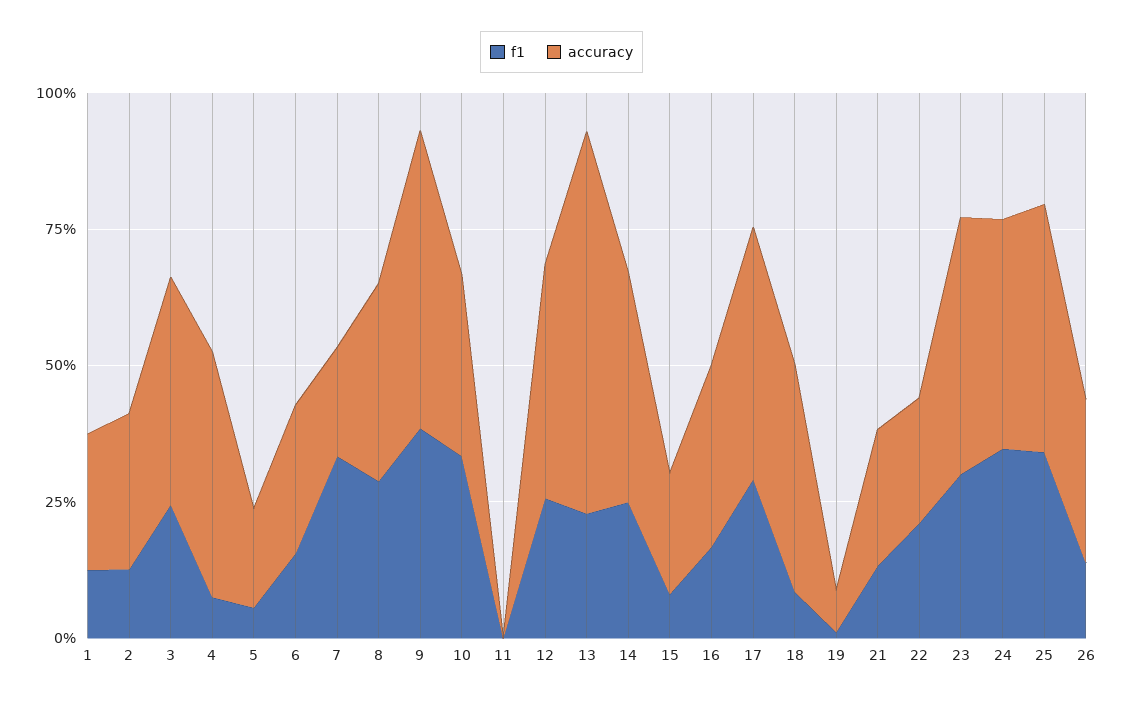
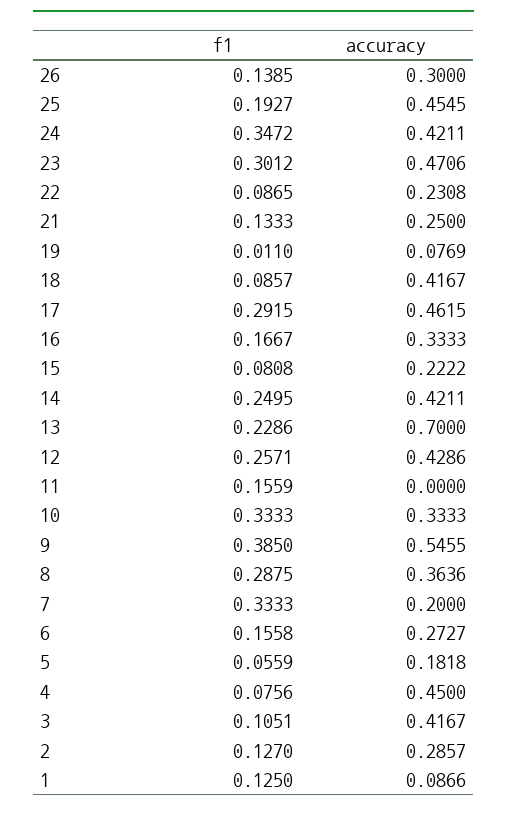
  {
    "f1": {
      "1": 0.125,
      "2": 0.127,
-     "3": 0.25,
+     "3": 0.1051,
      "4": 0.0756,
      "5": 0.0559,
      "6": 0.1558,
      "7": 0.3333,
      "8": 0.2875,
      "9": 0.385,
      "10": 0.3333,
-     "11": 0,
+     "11": 0.1559,
      "12": 0.2571,
      "13": 0.2286,
      "14": 0.2495,
      "15": 0.0808,
      "16": 0.1667,
      "17": 0.2915,
      "18": 0.0857,
      "19": 0.011,
      "21": 0.1333,
-     "22": 0.2,
+     "22": 0.0865,
      "23": 0.3012,
      "24": 0.3472,
-     "25": 0.35,
+     "25": 0.1927,
      "26": 0.1385
    },
    "accuracy": {
-     "1": 0.25,
+     "1": 0.0866,
      "2": 0.2857,
      "3": 0.4167,
      "4": 0.45,
      "5": 0.1818,
      "6": 0.2727,
      "7": 0.2,
      "8": 0.3636,
      "9": 0.5455,
      "10": 0.3333,
      "11": 0,
      "12": 0.4286,
      "13": 0.7,
      "14": 0.4211,
      "15": 0.2222,
      "16": 0.3333,
      "17": 0.4615,
      "18": 0.4167,
      "19": 0.0769,
      "21": 0.25,
      "22": 0.2308,
      "23": 0.4706,
      "24": 0.4211,
      "25": 0.4545,
      "26": 0.3
    }
  }

